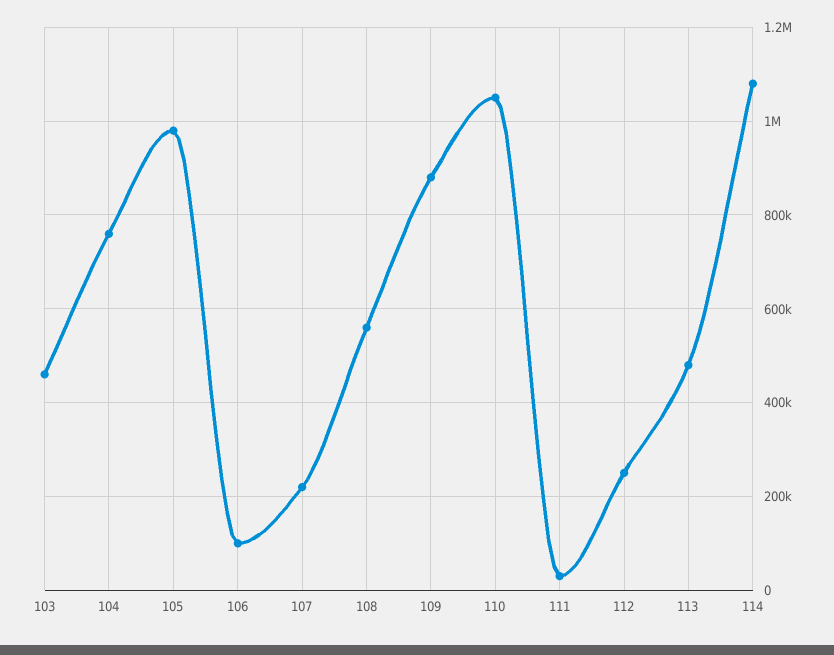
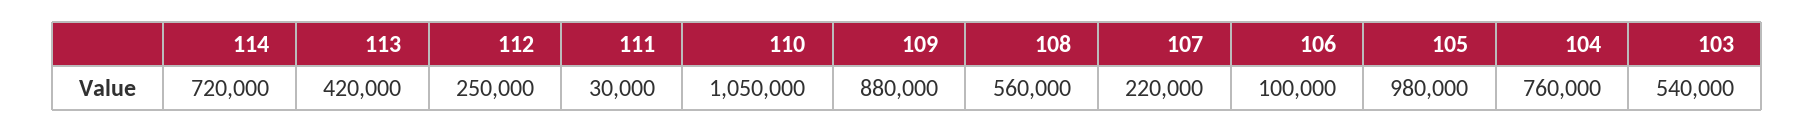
  {
-   "103": 460000,
+   "103": 540000,
    "104": 760000,
    "105": 980000,
    "106": 100000,
    "107": 220000,
    "108": 560000,
    "109": 880000,
    "110": 1050000,
    "111": 30000,
    "112": 250000,
-   "113": 480000,
+   "113": 420000,
-   "114": 1080000
+   "114": 720000
  }

